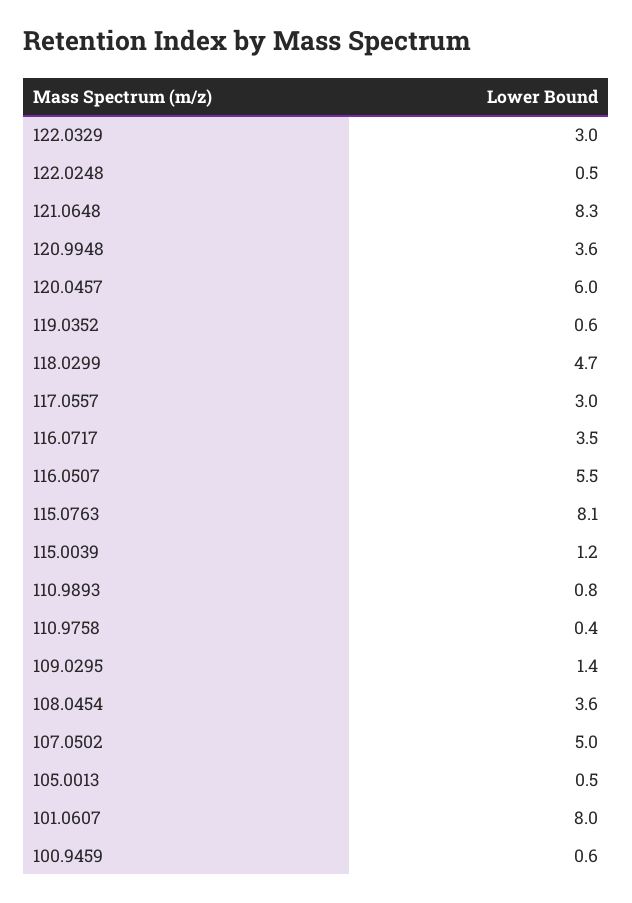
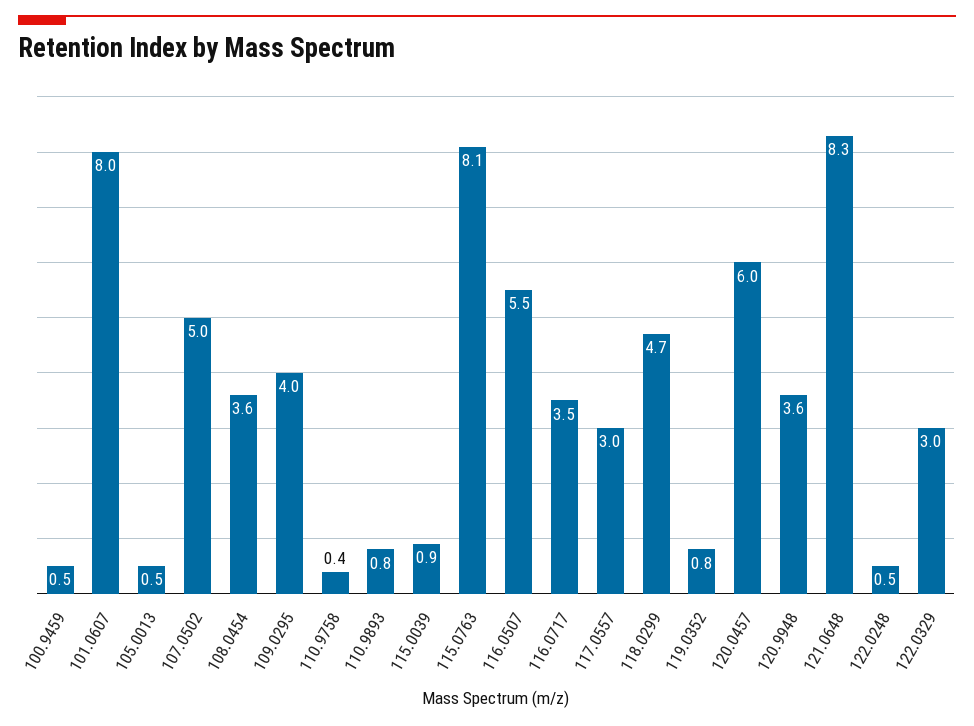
  {
    "122.0329": 3,
    "122.0248": 0.5,
    "121.0648": 8.3,
    "120.9948": 3.6,
    "120.0457": 6,
-   "119.0352": 0.6,
+   "119.0352": 0.8,
    "118.0299": 4.7,
    "117.0557": 3,
    "116.0717": 3.5,
    "116.0507": 5.5,
    "115.0763": 8.1,
-   "115.0039": 1.2,
+   "115.0039": 0.9,
    "110.9893": 0.8,
    "110.9758": 0.4,
-   "109.0295": 1.4,
+   "109.0295": 4,
    "108.0454": 3.6,
    "107.0502": 5,
    "105.0013": 0.5,
    "101.0607": 8,
-   "100.9459": 0.6
+   "100.9459": 0.5
  }

